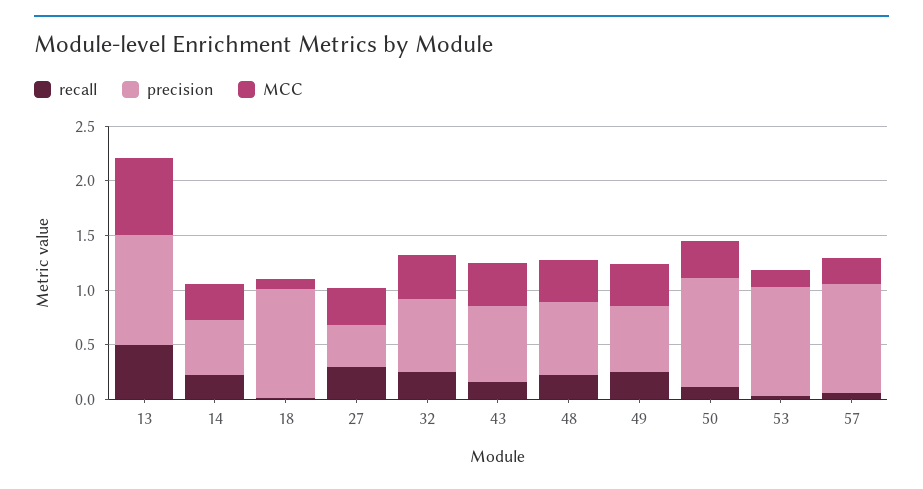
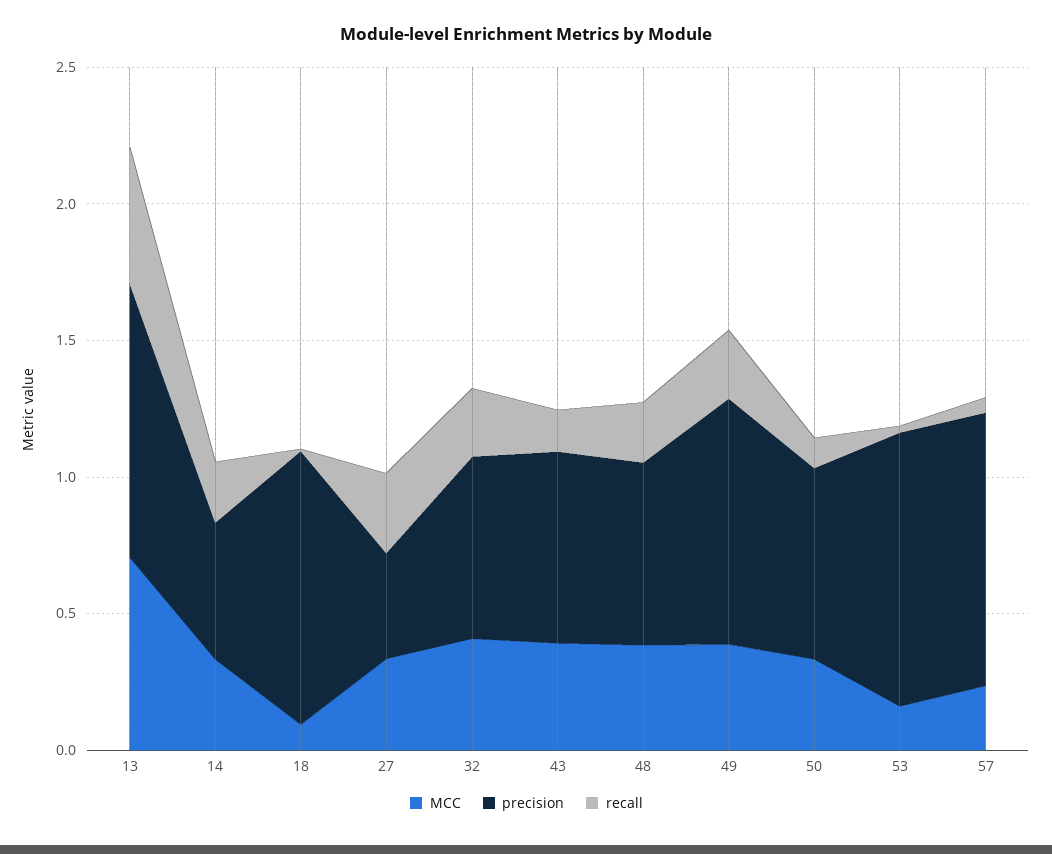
  {
    "recall": {
      "13": 0.5,
      "14": 0.2,
      "18": 0,
      "27": 0.3,
      "32": 0.3,
      "43": 0.2,
      "48": 0.2,
      "49": 0.3,
      "50": 0.1,
      "53": 0,
      "57": 0.1
    },
    "precision": {
      "13": 1,
      "14": 0.5,
      "18": 1,
      "27": 0.4,
      "32": 0.7,
      "43": 0.7,
      "48": 0.7,
-     "49": 0.6,
+     "49": 0.9,
-     "50": 1,
+     "50": 0.7,
      "53": 1,
      "57": 1
    },
    "MCC": {
      "13": 0.7,
      "14": 0.3,
      "18": 0.1,
      "27": 0.3,
      "32": 0.4,
      "43": 0.4,
      "48": 0.4,
      "49": 0.4,
      "50": 0.3,
      "53": 0.2,
      "57": 0.2
    }
  }

